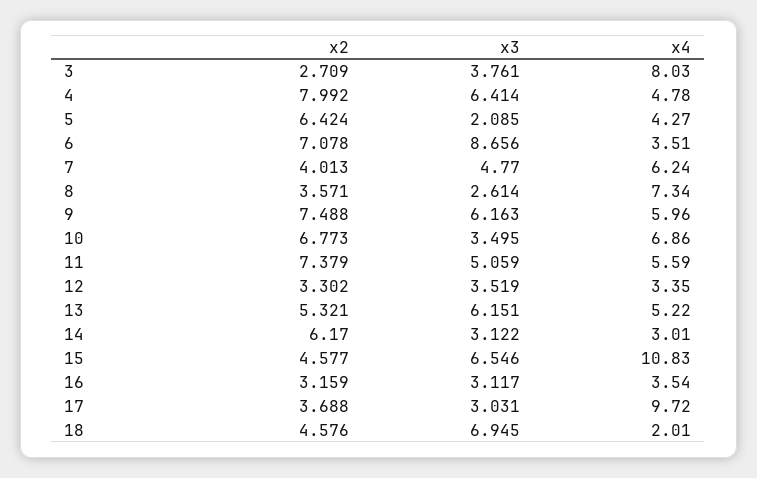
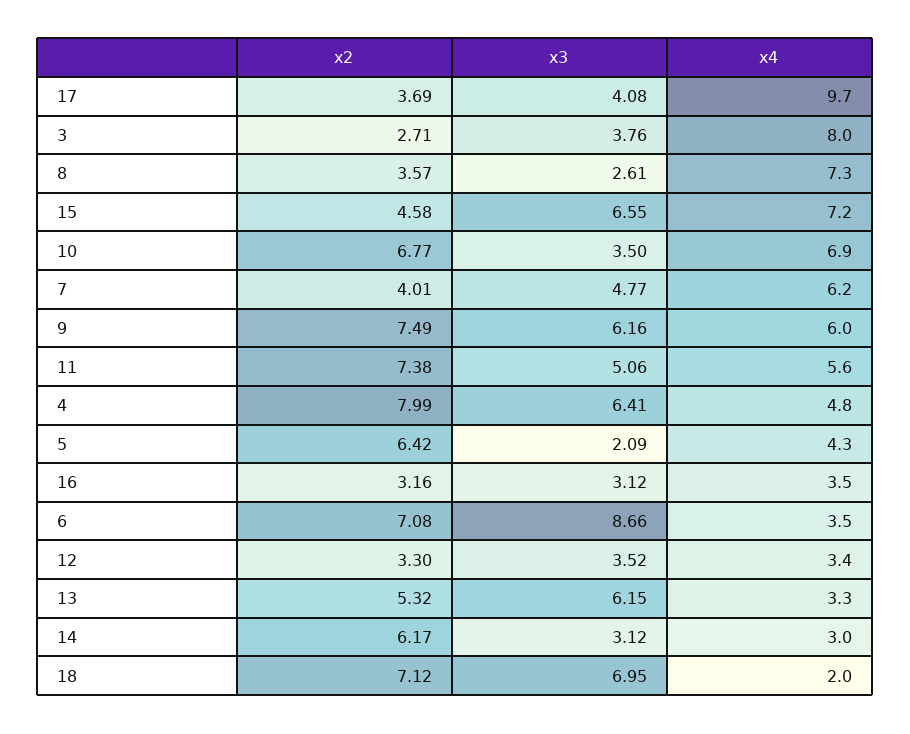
  {
    "x2": {
      "3": 2.709,
      "4": 7.992,
      "5": 6.424,
      "6": 7.078,
      "7": 4.013,
      "8": 3.571,
      "9": 7.488,
      "10": 6.773,
      "11": 7.379,
      "12": 3.302,
      "13": 5.321,
      "14": 6.17,
      "15": 4.577,
      "16": 3.159,
      "17": 3.688,
-     "18": 4.576
+     "18": 7.12
    },
    "x3": {
      "3": 3.761,
      "4": 6.414,
      "5": 2.085,
      "6": 8.656,
      "7": 4.77,
      "8": 2.614,
      "9": 6.163,
      "10": 3.495,
      "11": 5.059,
      "12": 3.519,
      "13": 6.151,
      "14": 3.122,
      "15": 6.546,
      "16": 3.117,
-     "17": 3.031,
+     "17": 4.08,
      "18": 6.945
    },
    "x4": {
      "3": 8.03,
      "4": 4.78,
      "5": 4.27,
      "6": 3.51,
      "7": 6.24,
      "8": 7.34,
      "9": 5.96,
      "10": 6.86,
      "11": 5.59,
      "12": 3.35,
-     "13": 5.22,
+     "13": 3.3,
      "14": 3.01,
-     "15": 10.83,
+     "15": 7.2,
      "16": 3.54,
      "17": 9.72,
      "18": 2.01
    }
  }

